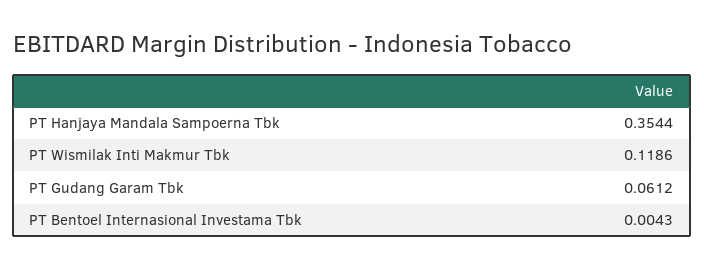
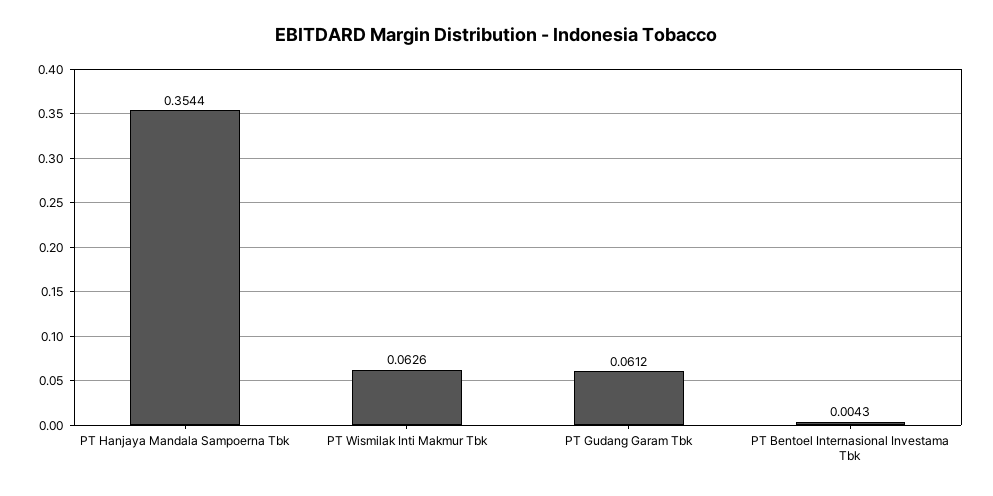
  {
    "PT Hanjaya Mandala Sampoerna Tbk": 0.3544,
-   "PT Wismilak Inti Makmur Tbk": 0.1186,
+   "PT Wismilak Inti Makmur Tbk": 0.0626,
    "PT Gudang Garam Tbk": 0.0612,
    "PT Bentoel Internasional Investama Tbk": 0.0043
  }

